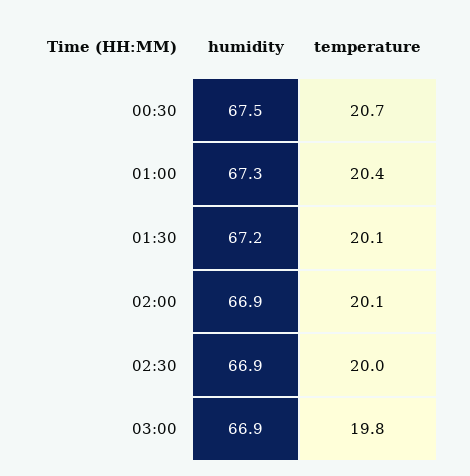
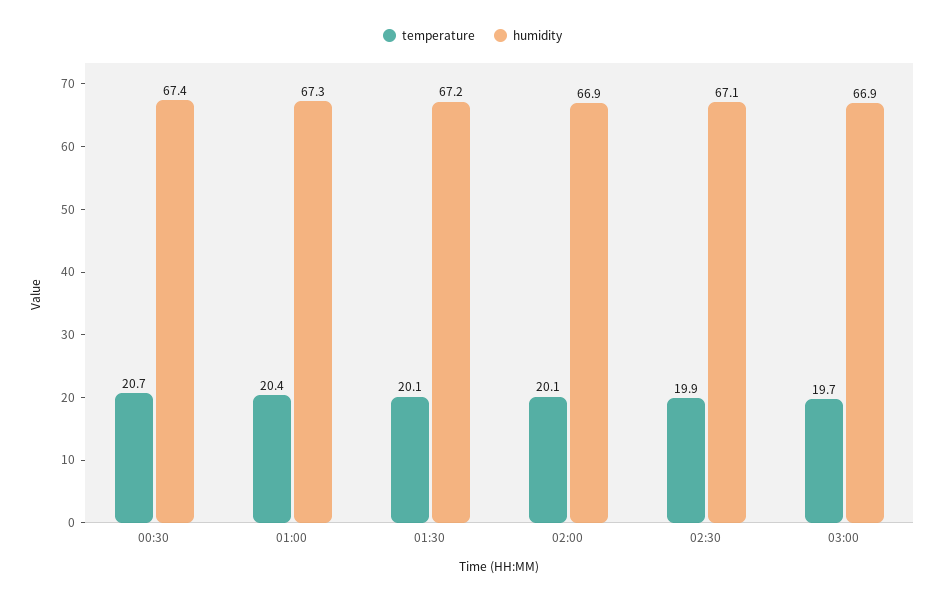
  {
    "humidity": {
-     "00:30": 67.5,
+     "00:30": 67.4,
      "01:00": 67.3,
      "01:30": 67.2,
      "02:00": 66.9,
-     "02:30": 66.9,
+     "02:30": 67.1,
      "03:00": 66.9
    },
    "temperature": {
      "00:30": 20.7,
      "01:00": 20.4,
      "01:30": 20.1,
      "02:00": 20.1,
-     "02:30": 20,
+     "02:30": 19.9,
-     "03:00": 19.8
+     "03:00": 19.7
    }
  }

